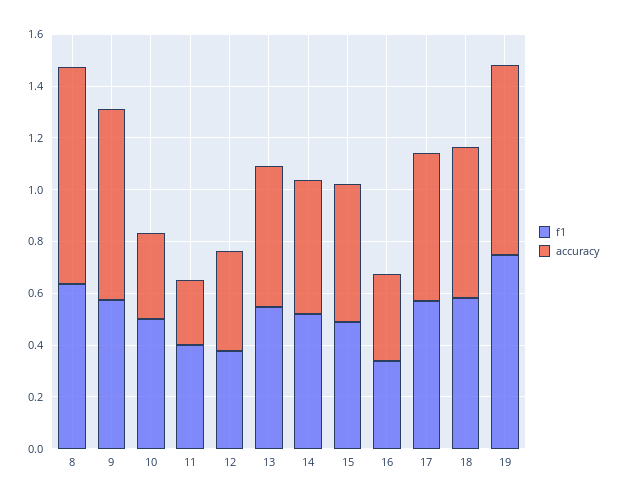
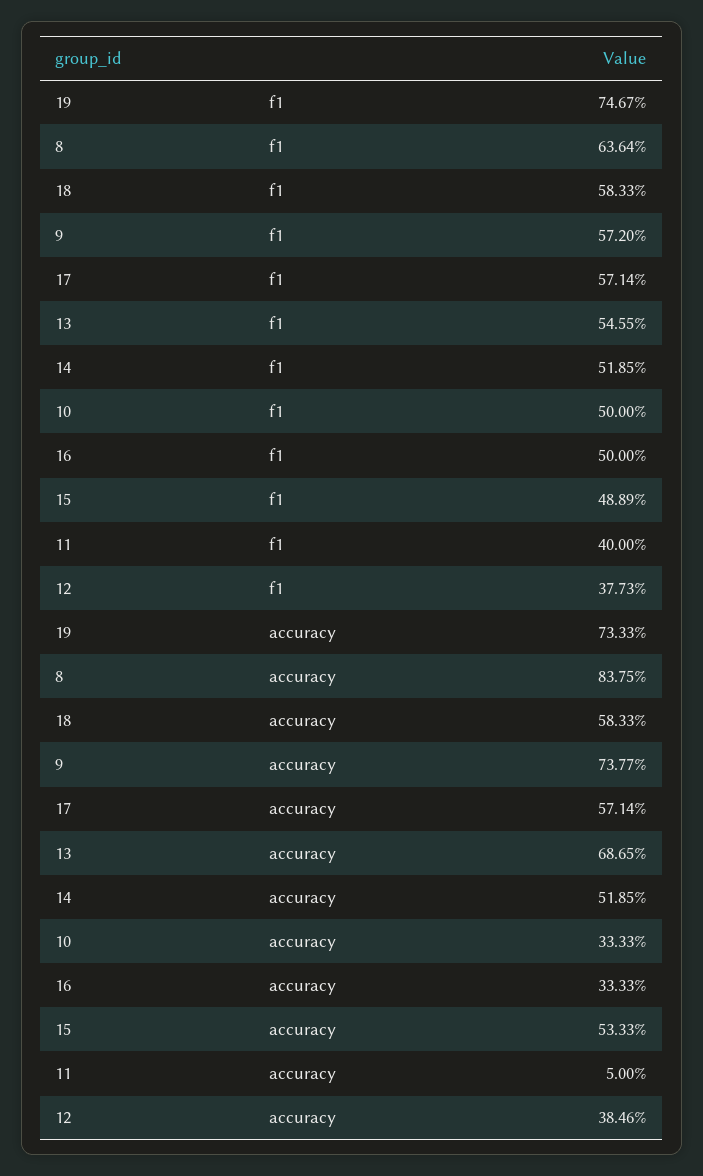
  {
    "f1": {
      "8": 0.6364,
      "9": 0.572,
      "10": 0.5,
      "11": 0.4,
      "12": 0.3773,
      "13": 0.5455,
      "14": 0.5185,
      "15": 0.4889,
-     "16": 0.35,
+     "16": 0.5,
      "17": 0.5714,
      "18": 0.5833,
      "19": 0.7467
    },
    "accuracy": {
      "8": 0.8375,
      "9": 0.7377,
      "10": 0.3333,
-     "11": 0.25,
+     "11": 0.05,
      "12": 0.3846,
-     "13": 0.55,
+     "13": 0.6865,
      "14": 0.5185,
      "15": 0.5333,
      "16": 0.3333,
      "17": 0.5714,
      "18": 0.5833,
      "19": 0.7333
    }
  }

